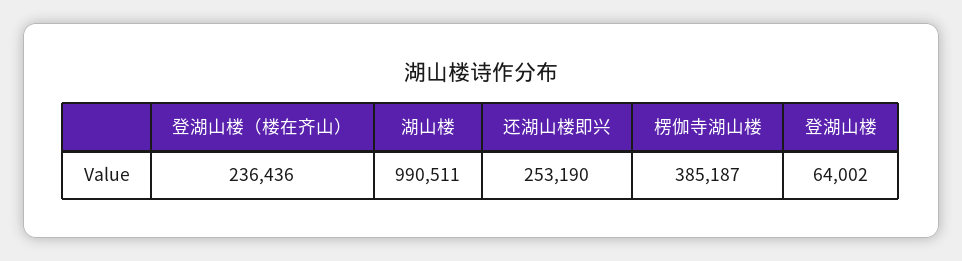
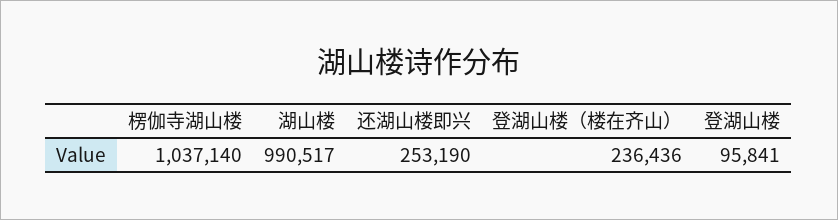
  {
    "登湖山楼（楼在齐山）": 236436,
-   "湖山楼": 990511,
+   "湖山楼": 990517,
    "还湖山楼即兴": 253190,
-   "楞伽寺湖山楼": 385187,
+   "楞伽寺湖山楼": 1037140,
-   "登湖山楼": 64002
+   "登湖山楼": 95841
  }

